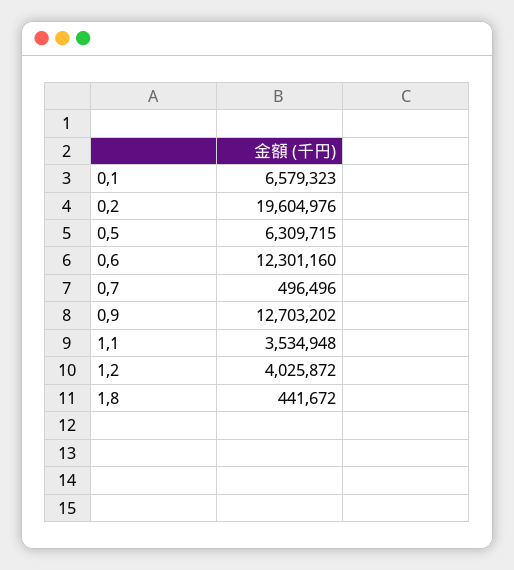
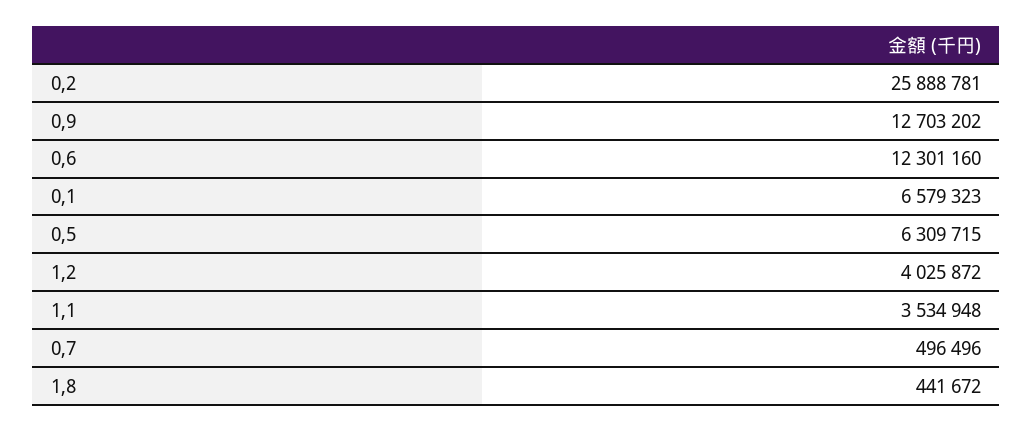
  {
    "0,1": 6579323,
-   "0,2": 19604976,
+   "0,2": 25888781,
    "0,5": 6309715,
    "0,6": 12301160,
    "0,7": 496496,
    "0,9": 12703202,
    "1,1": 3534948,
    "1,2": 4025872,
    "1,8": 441672
  }

